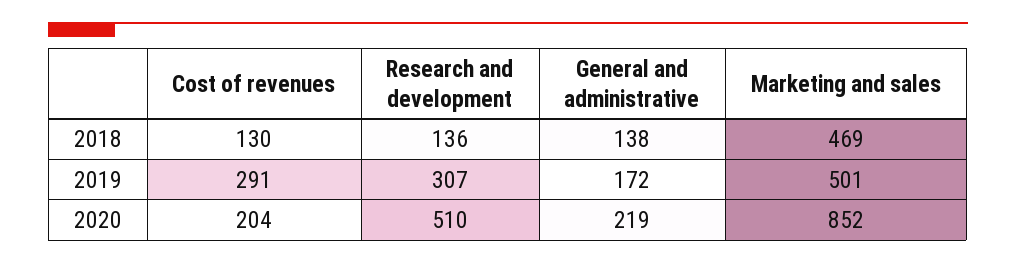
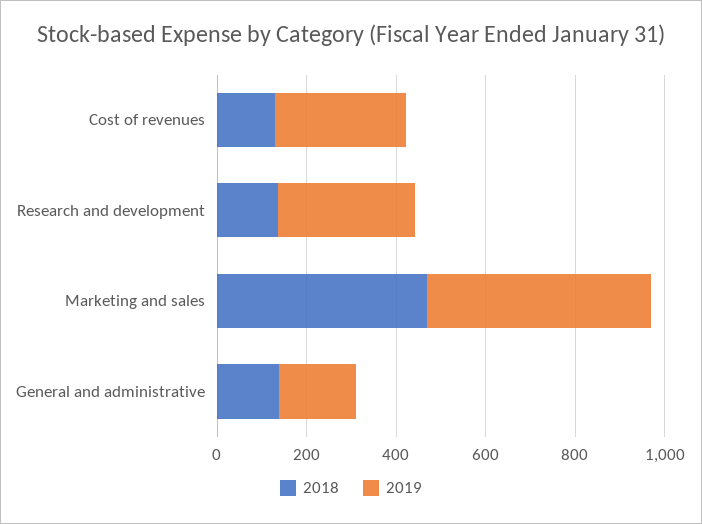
  {
    "2018": {
      "Cost of revenues": 130,
      "Research and development": 136,
      "General and administrative": 138,
      "Marketing and sales": 469
    },
    "2019": {
      "Cost of revenues": 291,
      "Research and development": 307,
      "General and administrative": 172,
      "Marketing and sales": 501
-   },
+   }
-   "2020": {
-     "Cost of revenues": 204,
-     "Research and development": 510,
-     "General and administrative": 219,
-     "Marketing and sales": 852
-   }
  }

